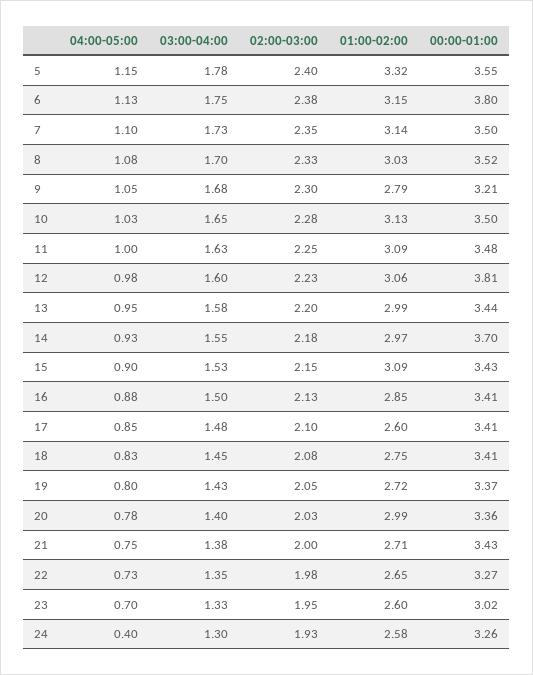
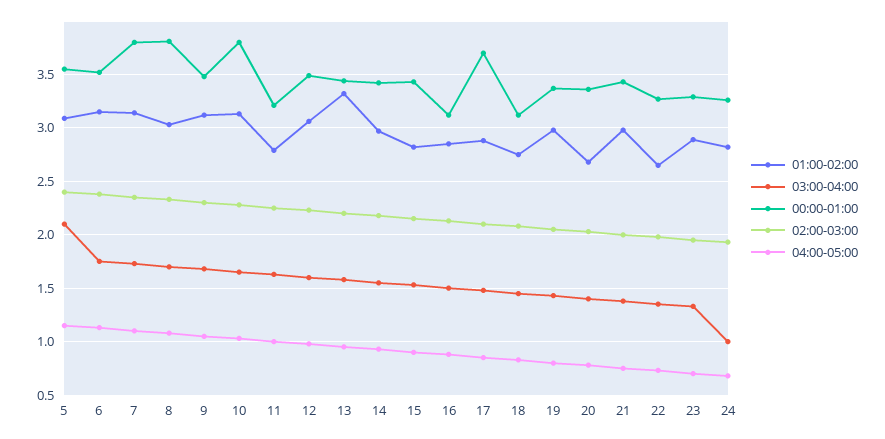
  {
    "04:00-05:00": {
      "5": 1.15,
      "6": 1.13,
      "7": 1.1,
      "8": 1.08,
      "9": 1.05,
      "10": 1.03,
      "11": 1,
      "12": 0.98,
      "13": 0.95,
      "14": 0.93,
      "15": 0.9,
      "16": 0.88,
      "17": 0.85,
      "18": 0.83,
      "19": 0.8,
      "20": 0.78,
      "21": 0.75,
      "22": 0.73,
      "23": 0.7,
-     "24": 0.4
+     "24": 0.7
    },
    "03:00-04:00": {
-     "5": 1.78,
+     "5": 2.1,
      "6": 1.75,
      "7": 1.73,
      "8": 1.7,
      "9": 1.68,
      "10": 1.65,
      "11": 1.63,
      "12": 1.6,
      "13": 1.58,
      "14": 1.55,
      "15": 1.53,
      "16": 1.5,
      "17": 1.48,
      "18": 1.45,
      "19": 1.43,
      "20": 1.4,
      "21": 1.38,
      "22": 1.35,
      "23": 1.33,
-     "24": 1.3
+     "24": 1
    },
    "02:00-03:00": {
      "5": 2.4,
      "6": 2.38,
      "7": 2.35,
      "8": 2.33,
      "9": 2.3,
      "10": 2.28,
      "11": 2.25,
      "12": 2.23,
      "13": 2.2,
      "14": 2.18,
      "15": 2.15,
      "16": 2.13,
      "17": 2.1,
      "18": 2.08,
      "19": 2.05,
      "20": 2.03,
      "21": 2,
      "22": 1.98,
      "23": 1.95,
      "24": 1.93
    },
    "01:00-02:00": {
-     "5": 3.32,
+     "5": 3.1,
      "6": 3.15,
      "7": 3.14,
      "8": 3.03,
-     "9": 2.79,
+     "9": 3.1,
      "10": 3.13,
-     "11": 3.09,
+     "11": 2.8,
      "12": 3.06,
-     "13": 2.99,
+     "13": 3.3,
      "14": 2.97,
-     "15": 3.09,
+     "15": 2.8,
      "16": 2.85,
-     "17": 2.6,
+     "17": 2.9,
      "18": 2.75,
-     "19": 2.72,
+     "19": 3,
-     "20": 2.99,
+     "20": 2.7,
-     "21": 2.71,
+     "21": 3,
      "22": 2.65,
-     "23": 2.6,
+     "23": 2.9,
-     "24": 2.58
+     "24": 2.8
    },
    "00:00-01:00": {
      "5": 3.55,
-     "6": 3.8,
+     "6": 3.5,
-     "7": 3.5,
+     "7": 3.8,
-     "8": 3.52,
+     "8": 3.8,
-     "9": 3.21,
+     "9": 3.5,
-     "10": 3.5,
+     "10": 3.8,
-     "11": 3.48,
+     "11": 3.2,
-     "12": 3.81,
+     "12": 3.5,
      "13": 3.44,
-     "14": 3.7,
+     "14": 3.4,
      "15": 3.43,
-     "16": 3.41,
+     "16": 3.1,
-     "17": 3.41,
+     "17": 3.7,
-     "18": 3.41,
+     "18": 3.1,
      "19": 3.37,
      "20": 3.36,
      "21": 3.43,
      "22": 3.27,
-     "23": 3.02,
+     "23": 3.3,
      "24": 3.26
    }
  }

